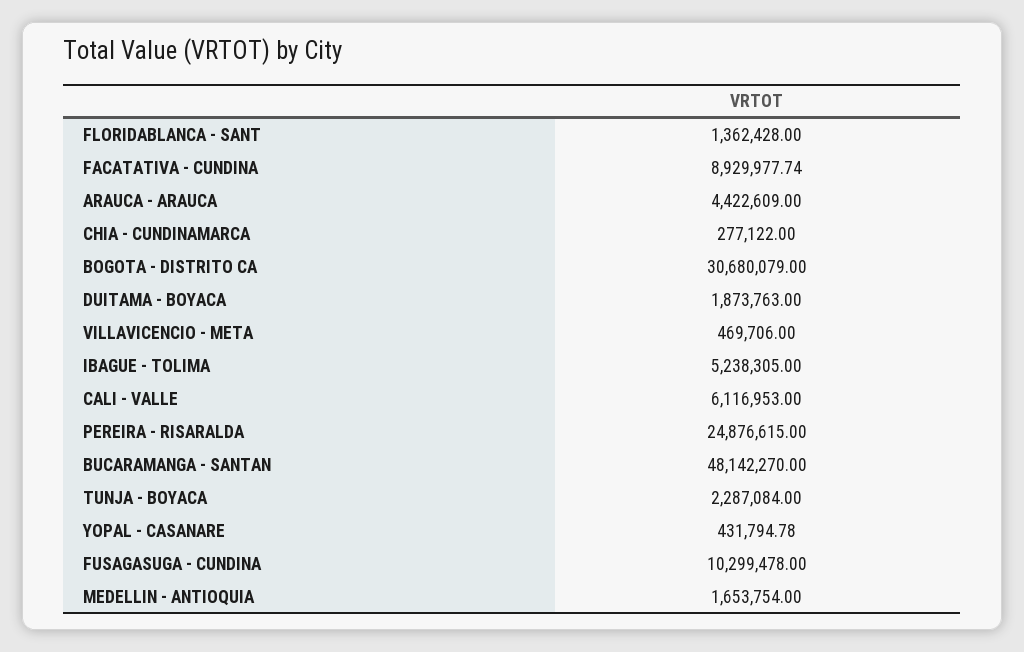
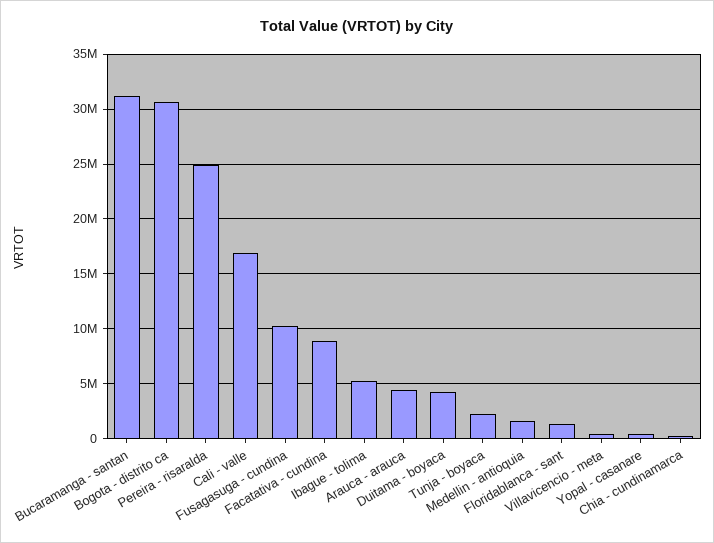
  {
    "FLORIDABLANCA - SANT": 1362428,
    "FACATATIVA - CUNDINA": 8929977.74,
    "ARAUCA - ARAUCA": 4422609,
    "CHIA - CUNDINAMARCA": 277122,
    "BOGOTA - DISTRITO CA": 30680079,
-   "DUITAMA - BOYACA": 1873763,
+   "DUITAMA - BOYACA": 4000000,
    "VILLAVICENCIO - META": 469706,
    "IBAGUE - TOLIMA": 5238305,
-   "CALI - VALLE": 6116953,
+   "CALI - VALLE": 17000000,
    "PEREIRA - RISARALDA": 24876615,
-   "BUCARAMANGA - SANTAN": 48142270,
+   "BUCARAMANGA - SANTAN": 31000000,
    "TUNJA - BOYACA": 2287084,
    "YOPAL - CASANARE": 431794.78,
    "FUSAGASUGA - CUNDINA": 10299478,
    "MEDELLIN - ANTIOQUIA": 1653754
  }

